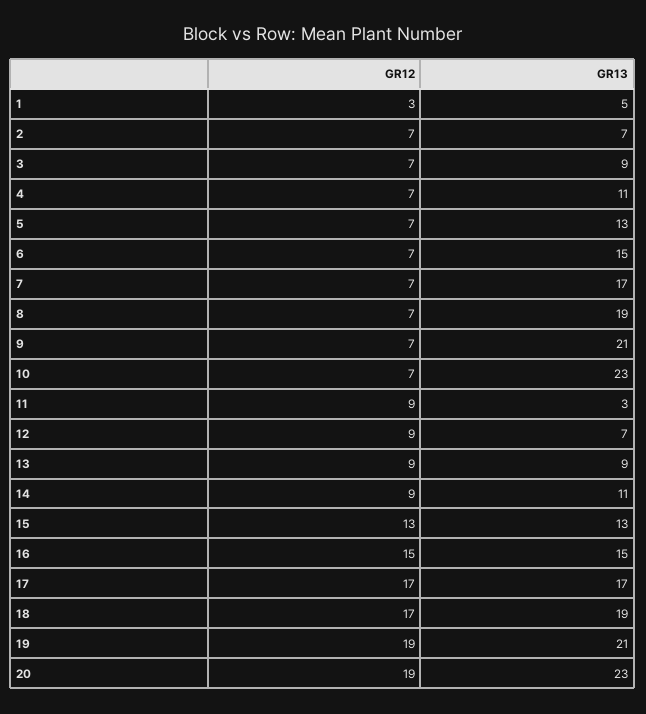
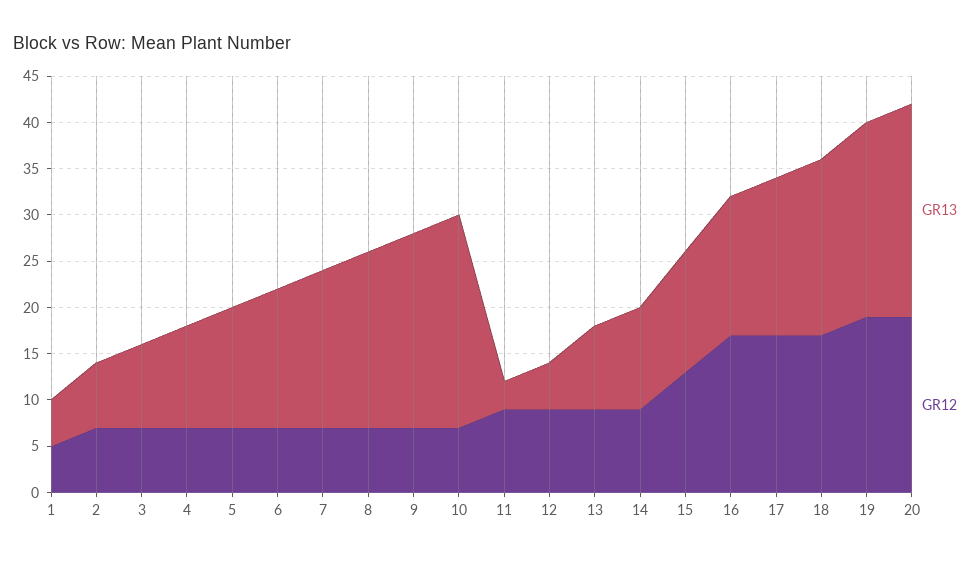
  {
    "GR12": {
-     "1": 3,
+     "1": 5,
      "2": 7,
      "3": 7,
      "4": 7,
      "5": 7,
      "6": 7,
      "7": 7,
      "8": 7,
      "9": 7,
      "10": 7,
      "11": 9,
      "12": 9,
      "13": 9,
      "14": 9,
      "15": 13,
-     "16": 15,
+     "16": 17,
      "17": 17,
      "18": 17,
      "19": 19,
      "20": 19
    },
    "GR13": {
      "1": 5,
      "2": 7,
      "3": 9,
      "4": 11,
      "5": 13,
      "6": 15,
      "7": 17,
      "8": 19,
      "9": 21,
      "10": 23,
      "11": 3,
-     "12": 7,
+     "12": 5,
      "13": 9,
      "14": 11,
      "15": 13,
      "16": 15,
      "17": 17,
      "18": 19,
      "19": 21,
      "20": 23
    }
  }

